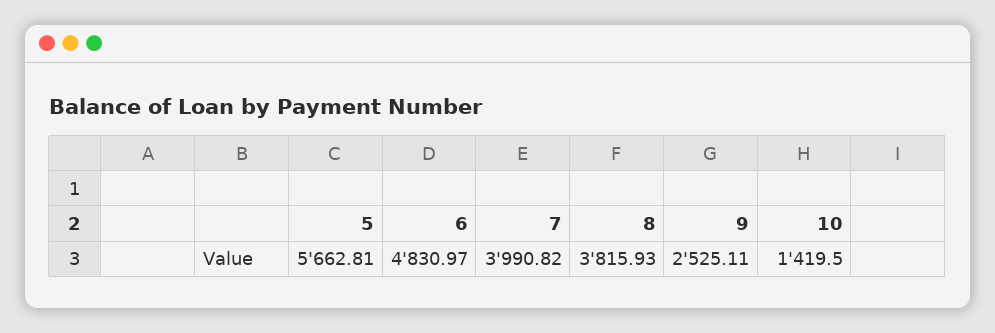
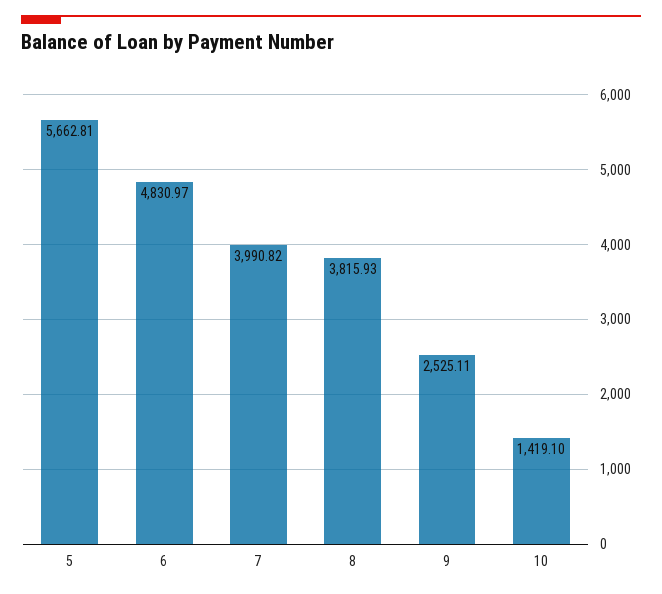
  {
    "5": 5662.81,
    "6": 4830.97,
    "7": 3990.82,
    "8": 3815.93,
    "9": 2525.11,
-   "10": 1419.5
+   "10": 1419.1
  }

